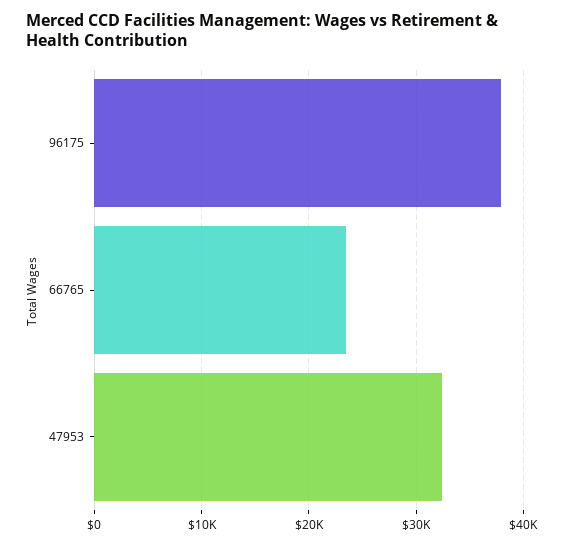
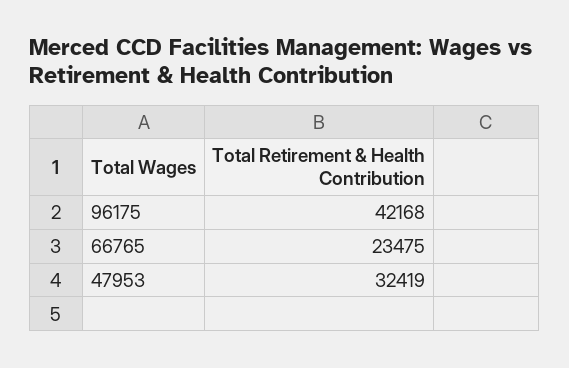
  {
-   "96175": 38000,
+   "96175": 42168,
    "66765": 23475,
    "47953": 32419
  }

